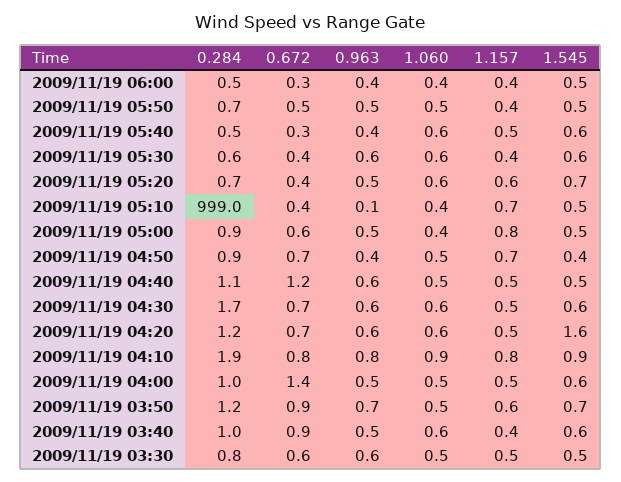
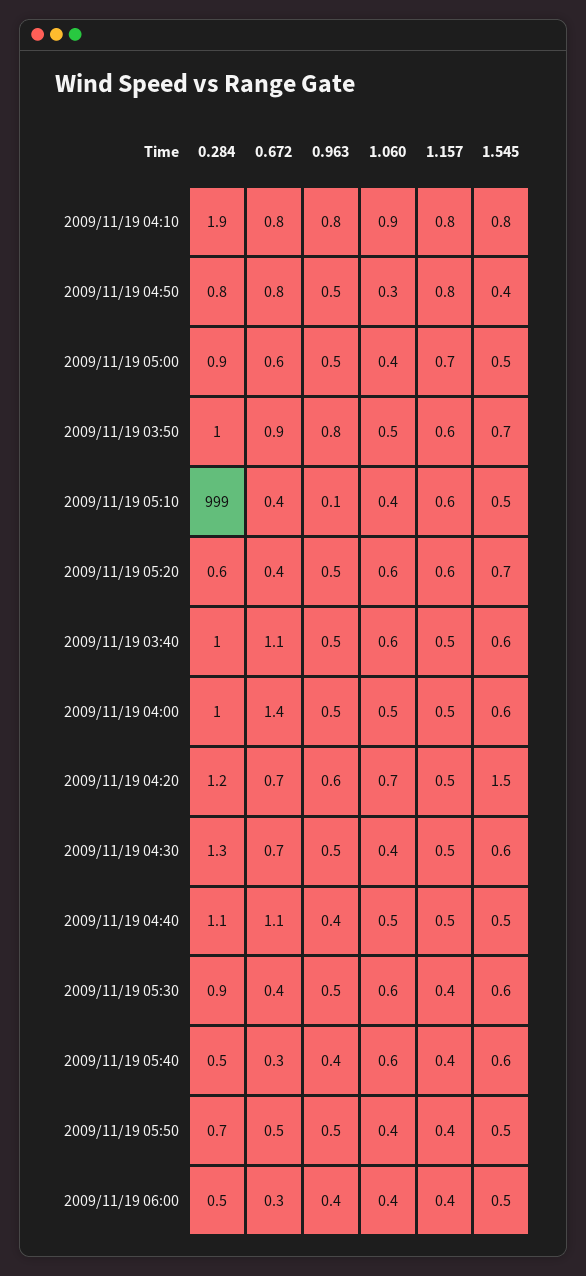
  {
    "0.284": {
      "2009/11/19 06:00": 0.5,
      "2009/11/19 05:50": 0.7,
      "2009/11/19 05:40": 0.5,
-     "2009/11/19 05:30": 0.6,
+     "2009/11/19 05:30": 0.9,
-     "2009/11/19 05:20": 0.7,
+     "2009/11/19 05:20": 0.6,
      "2009/11/19 05:10": 999,
      "2009/11/19 05:00": 0.9,
-     "2009/11/19 04:50": 0.9,
+     "2009/11/19 04:50": 0.8,
      "2009/11/19 04:40": 1.1,
-     "2009/11/19 04:30": 1.7,
+     "2009/11/19 04:30": 1.3,
      "2009/11/19 04:20": 1.2,
      "2009/11/19 04:10": 1.9,
      "2009/11/19 04:00": 1,
-     "2009/11/19 03:50": 1.2,
+     "2009/11/19 03:50": 1,
-     "2009/11/19 03:40": 1,
+     "2009/11/19 03:40": 1
-     "2009/11/19 03:30": 0.8
    },
    "0.672": {
      "2009/11/19 06:00": 0.3,
      "2009/11/19 05:50": 0.5,
      "2009/11/19 05:40": 0.3,
      "2009/11/19 05:30": 0.4,
      "2009/11/19 05:20": 0.4,
      "2009/11/19 05:10": 0.4,
      "2009/11/19 05:00": 0.6,
-     "2009/11/19 04:50": 0.7,
+     "2009/11/19 04:50": 0.8,
-     "2009/11/19 04:40": 1.2,
+     "2009/11/19 04:40": 1.1,
      "2009/11/19 04:30": 0.7,
      "2009/11/19 04:20": 0.7,
      "2009/11/19 04:10": 0.8,
      "2009/11/19 04:00": 1.4,
      "2009/11/19 03:50": 0.9,
-     "2009/11/19 03:40": 0.9,
+     "2009/11/19 03:40": 1.1
-     "2009/11/19 03:30": 0.6
    },
    "0.963": {
      "2009/11/19 06:00": 0.4,
      "2009/11/19 05:50": 0.5,
      "2009/11/19 05:40": 0.4,
-     "2009/11/19 05:30": 0.6,
+     "2009/11/19 05:30": 0.5,
      "2009/11/19 05:20": 0.5,
      "2009/11/19 05:10": 0.1,
      "2009/11/19 05:00": 0.5,
-     "2009/11/19 04:50": 0.4,
+     "2009/11/19 04:50": 0.5,
-     "2009/11/19 04:40": 0.6,
+     "2009/11/19 04:40": 0.4,
-     "2009/11/19 04:30": 0.6,
+     "2009/11/19 04:30": 0.5,
      "2009/11/19 04:20": 0.6,
      "2009/11/19 04:10": 0.8,
      "2009/11/19 04:00": 0.5,
-     "2009/11/19 03:50": 0.7,
+     "2009/11/19 03:50": 0.8,
-     "2009/11/19 03:40": 0.5,
+     "2009/11/19 03:40": 0.5
-     "2009/11/19 03:30": 0.6
    },
    "1.060": {
      "2009/11/19 06:00": 0.4,
-     "2009/11/19 05:50": 0.5,
+     "2009/11/19 05:50": 0.4,
      "2009/11/19 05:40": 0.6,
      "2009/11/19 05:30": 0.6,
      "2009/11/19 05:20": 0.6,
      "2009/11/19 05:10": 0.4,
      "2009/11/19 05:00": 0.4,
-     "2009/11/19 04:50": 0.5,
+     "2009/11/19 04:50": 0.3,
      "2009/11/19 04:40": 0.5,
-     "2009/11/19 04:30": 0.6,
+     "2009/11/19 04:30": 0.4,
-     "2009/11/19 04:20": 0.6,
+     "2009/11/19 04:20": 0.7,
      "2009/11/19 04:10": 0.9,
      "2009/11/19 04:00": 0.5,
      "2009/11/19 03:50": 0.5,
-     "2009/11/19 03:40": 0.6,
+     "2009/11/19 03:40": 0.6
-     "2009/11/19 03:30": 0.5
    },
    "1.157": {
      "2009/11/19 06:00": 0.4,
      "2009/11/19 05:50": 0.4,
-     "2009/11/19 05:40": 0.5,
+     "2009/11/19 05:40": 0.4,
      "2009/11/19 05:30": 0.4,
      "2009/11/19 05:20": 0.6,
-     "2009/11/19 05:10": 0.7,
+     "2009/11/19 05:10": 0.6,
-     "2009/11/19 05:00": 0.8,
+     "2009/11/19 05:00": 0.7,
-     "2009/11/19 04:50": 0.7,
+     "2009/11/19 04:50": 0.8,
      "2009/11/19 04:40": 0.5,
      "2009/11/19 04:30": 0.5,
      "2009/11/19 04:20": 0.5,
      "2009/11/19 04:10": 0.8,
      "2009/11/19 04:00": 0.5,
      "2009/11/19 03:50": 0.6,
-     "2009/11/19 03:40": 0.4,
+     "2009/11/19 03:40": 0.5
-     "2009/11/19 03:30": 0.5
    },
    "1.545": {
      "2009/11/19 06:00": 0.5,
      "2009/11/19 05:50": 0.5,
      "2009/11/19 05:40": 0.6,
      "2009/11/19 05:30": 0.6,
      "2009/11/19 05:20": 0.7,
      "2009/11/19 05:10": 0.5,
      "2009/11/19 05:00": 0.5,
      "2009/11/19 04:50": 0.4,
      "2009/11/19 04:40": 0.5,
      "2009/11/19 04:30": 0.6,
-     "2009/11/19 04:20": 1.6,
+     "2009/11/19 04:20": 1.5,
-     "2009/11/19 04:10": 0.9,
+     "2009/11/19 04:10": 0.8,
      "2009/11/19 04:00": 0.6,
      "2009/11/19 03:50": 0.7,
-     "2009/11/19 03:40": 0.6,
+     "2009/11/19 03:40": 0.6
-     "2009/11/19 03:30": 0.5
    }
  }

